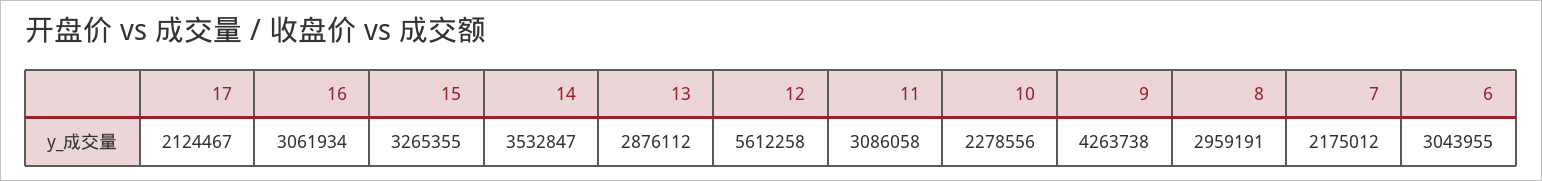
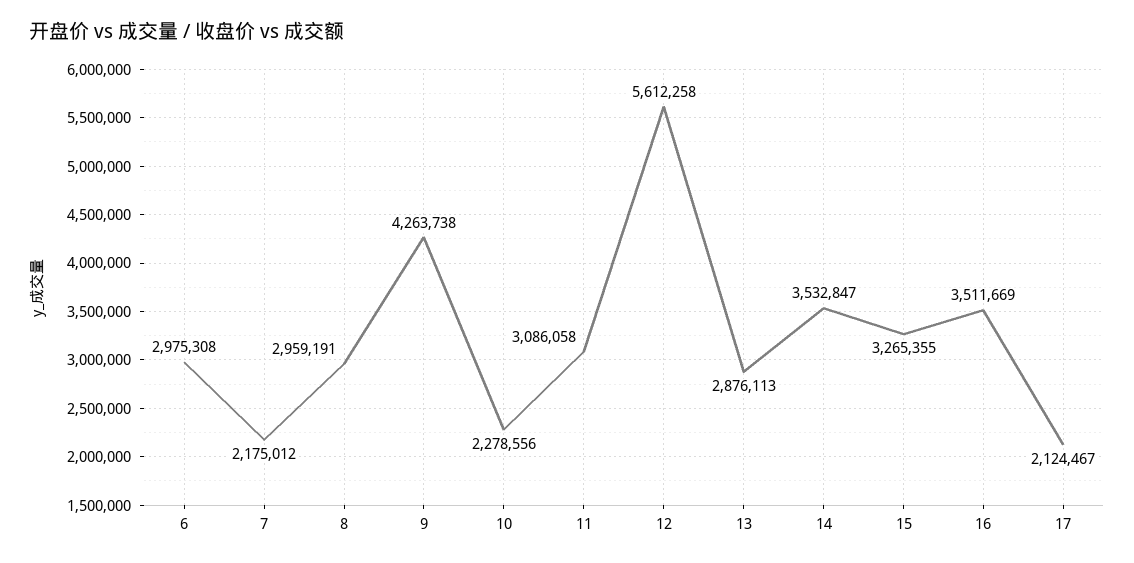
  {
    "17": 2124467,
-   "16": 3061934,
+   "16": 3511669,
    "15": 3265355,
    "14": 3532847,
-   "13": 2876112,
+   "13": 2876113,
    "12": 5612258,
    "11": 3086058,
    "10": 2278556,
    "9": 4263738,
    "8": 2959191,
    "7": 2175012,
-   "6": 3043955
+   "6": 2975308
  }

